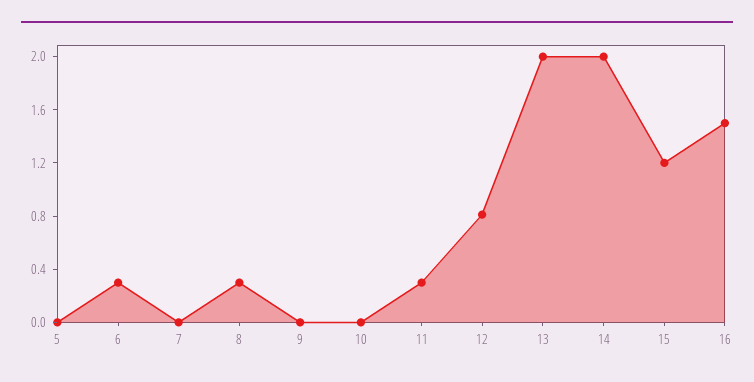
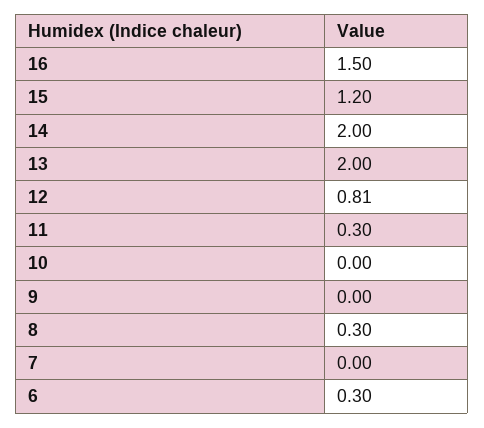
  {
-   "5": 0,
    "6": 0.3,
    "7": 0,
    "8": 0.3,
    "9": 0,
    "10": 0,
    "11": 0.3,
    "12": 0.81,
    "13": 2,
    "14": 2,
    "15": 1.2,
    "16": 1.5
  }

